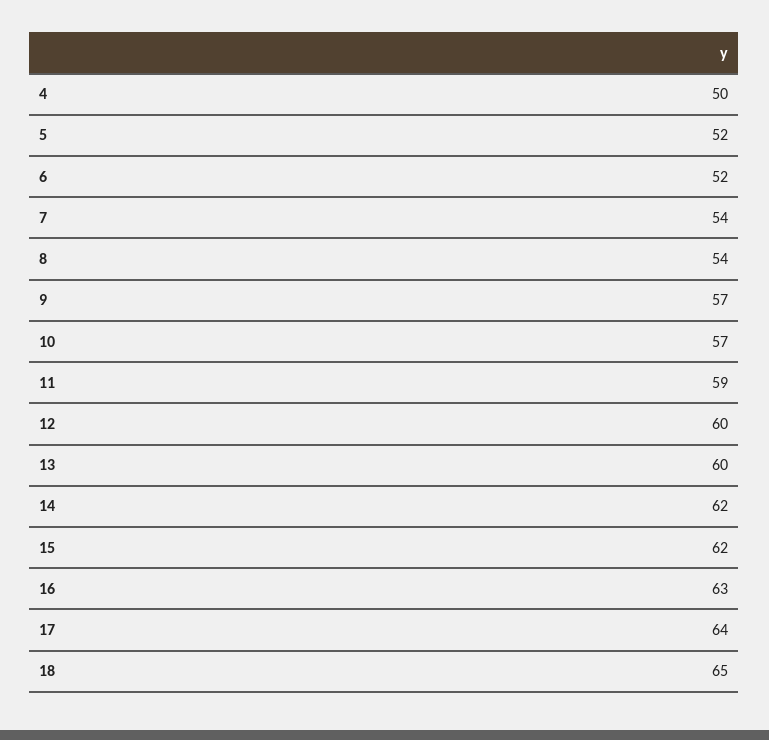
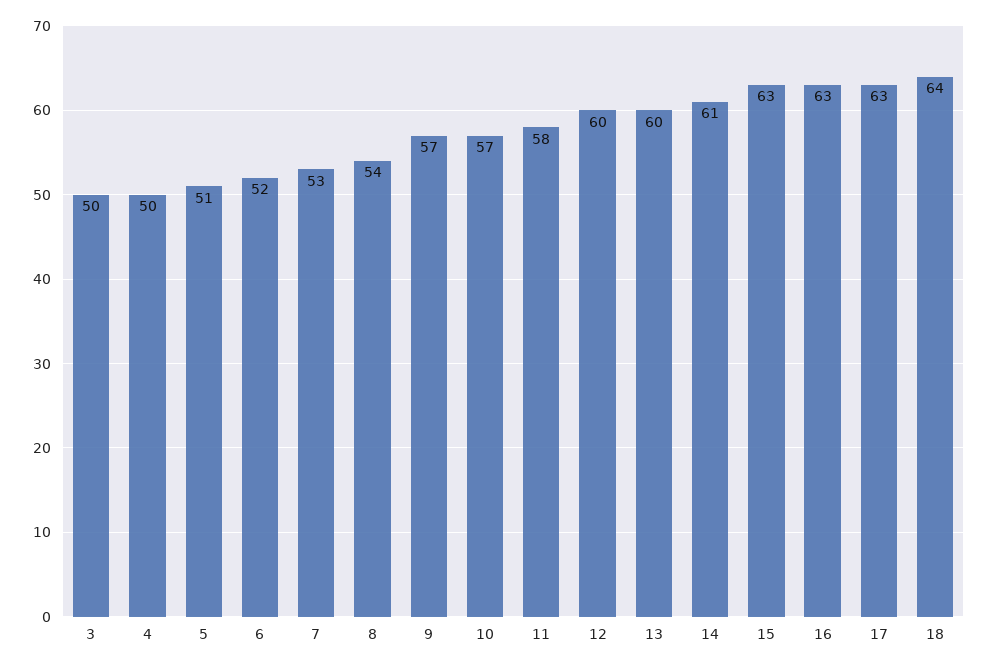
  {
    "4": 50,
-   "5": 52,
+   "5": 51,
    "6": 52,
-   "7": 54,
+   "7": 53,
    "8": 54,
    "9": 57,
    "10": 57,
-   "11": 59,
+   "11": 58,
    "12": 60,
    "13": 60,
-   "14": 62,
+   "14": 61,
-   "15": 62,
+   "15": 63,
    "16": 63,
-   "17": 64,
+   "17": 63,
-   "18": 65
+   "18": 64,
+   "3": 50
  }

